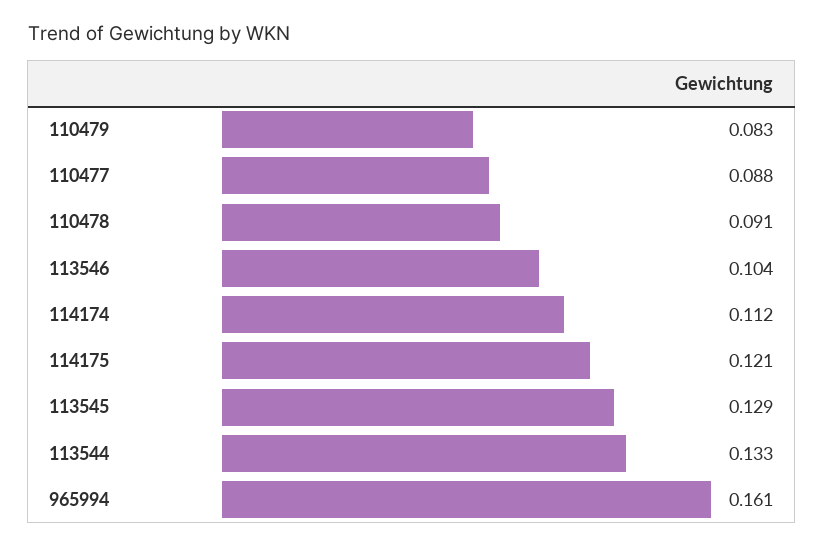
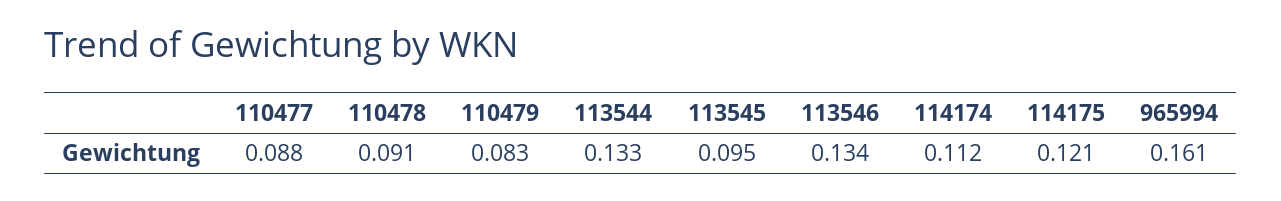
  {
    "110479": 0.083,
    "110477": 0.088,
    "110478": 0.091,
-   "113546": 0.104,
+   "113546": 0.134,
    "114174": 0.112,
    "114175": 0.121,
-   "113545": 0.129,
+   "113545": 0.095,
    "113544": 0.133,
    "965994": 0.161
  }

